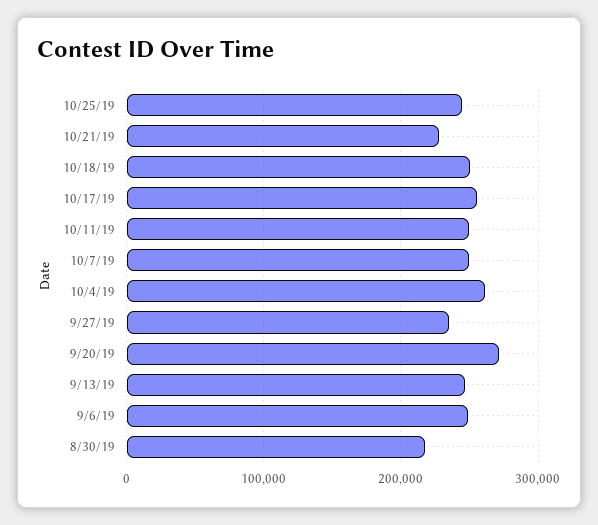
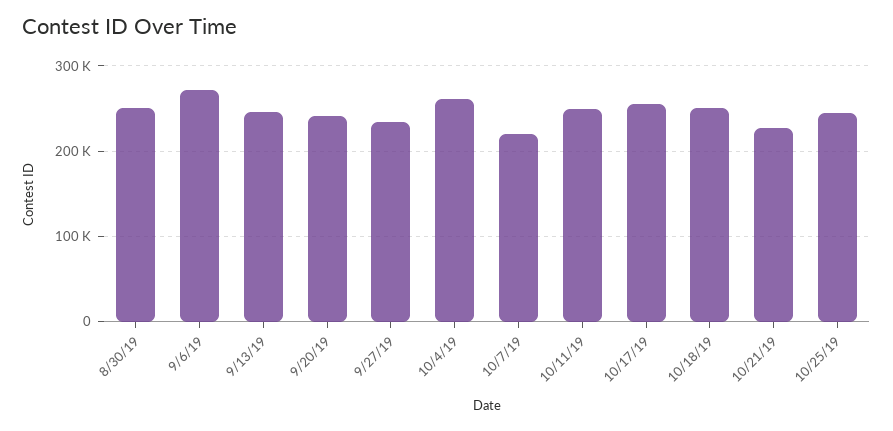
  {
    "10/25/19": 240000,
    "10/21/19": 230000,
    "10/18/19": 250000,
    "10/17/19": 260000,
    "10/11/19": 250000,
-   "10/7/19": 250000,
+   "10/7/19": 220000,
    "10/4/19": 260000,
    "9/27/19": 230000,
-   "9/20/19": 270000,
+   "9/20/19": 240000,
    "9/13/19": 250000,
-   "9/6/19": 250000,
+   "9/6/19": 270000,
-   "8/30/19": 220000
+   "8/30/19": 250000
  }

